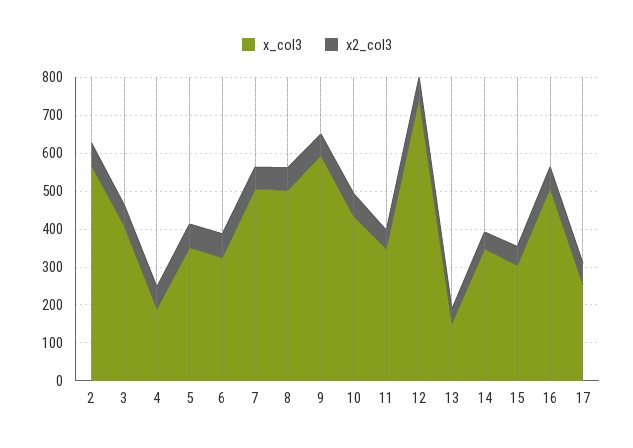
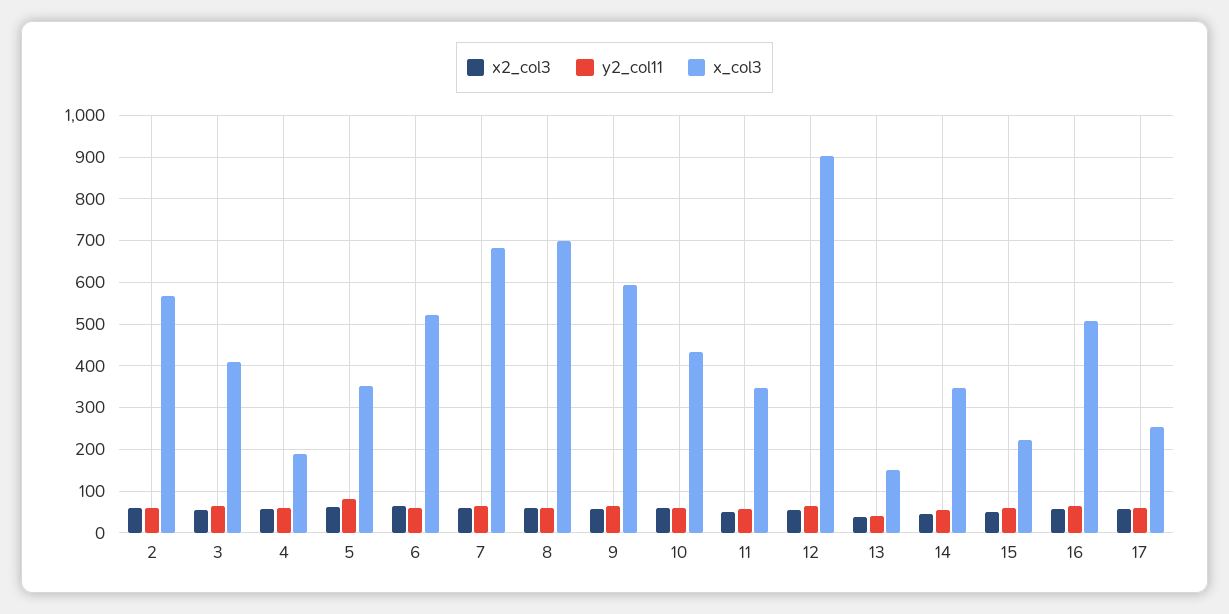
  {
    "x_col3": {
      "2": 560,
      "3": 420,
      "4": 200,
      "5": 360,
-     "6": 325,
+     "6": 520,
-     "7": 500,
+     "7": 680,
-     "8": 500,
+     "8": 700,
      "9": 600,
      "10": 440,
      "11": 340,
-     "12": 750,
+     "12": 900,
      "13": 160,
      "14": 340,
-     "15": 300,
+     "15": 220,
      "16": 500,
      "17": 260
    },
    "x2_col3": {
      "2": 60,
      "3": 60,
      "4": 60,
      "5": 60,
      "6": 60,
      "7": 60,
      "8": 60,
      "9": 60,
      "10": 60,
      "11": 40,
      "12": 60,
      "13": 40,
      "14": 40,
      "15": 60,
      "16": 60,
      "17": 60
-   }
+   },
+   "y2_col11": {
+     "2": 60,
+     "3": 60,
+     "4": 60,
+     "5": 80,
+     "6": 60,
+     "7": 60,
+     "8": 60,
+     "9": 60,
+     "10": 60,
+     "11": 60,
+     "12": 60,
+     "13": 40,
+     "14": 60,
+     "15": 60,
+     "16": 60,
+     "17": 60
+   }
  }

